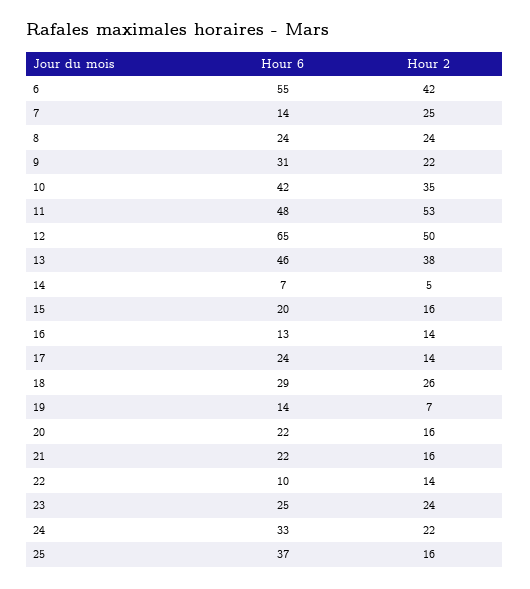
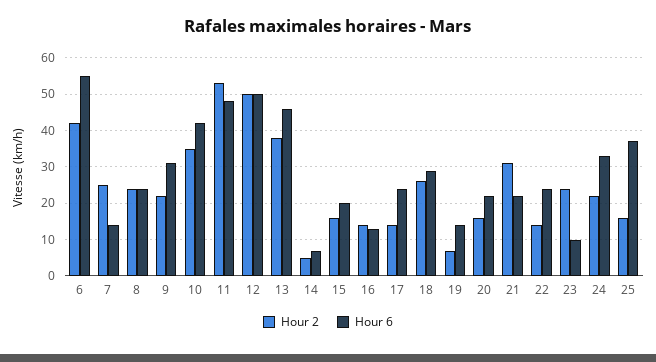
  {
    "Hour 6": {
      "6": 55,
      "7": 14,
      "8": 24,
      "9": 31,
      "10": 42,
      "11": 48,
-     "12": 65,
+     "12": 50,
      "13": 46,
      "14": 7,
      "15": 20,
      "16": 13,
      "17": 24,
      "18": 29,
      "19": 14,
      "20": 22,
      "21": 22,
-     "22": 10,
+     "22": 25,
-     "23": 25,
+     "23": 10,
      "24": 33,
      "25": 37
    },
    "Hour 2": {
      "6": 42,
      "7": 25,
      "8": 24,
      "9": 22,
      "10": 35,
      "11": 53,
      "12": 50,
      "13": 38,
      "14": 5,
      "15": 16,
      "16": 14,
      "17": 14,
      "18": 26,
      "19": 7,
      "20": 16,
-     "21": 16,
+     "21": 30,
      "22": 14,
      "23": 24,
      "24": 22,
      "25": 16
    }
  }

